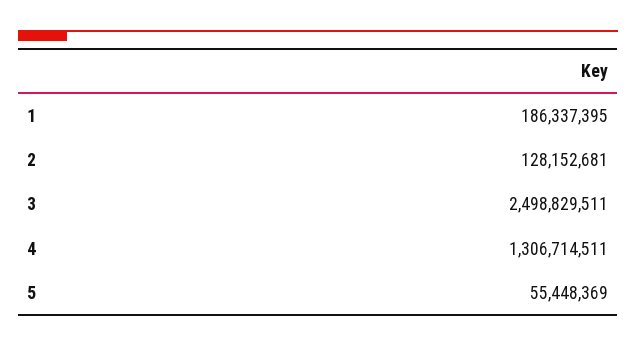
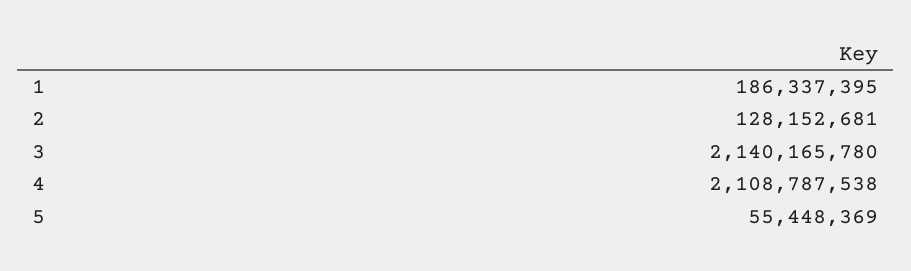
  {
    "1": 186337395,
    "2": 128152681,
-   "3": 2498829511,
+   "3": 2140165780,
-   "4": 1306714511,
+   "4": 2108787538,
    "5": 55448369
  }

